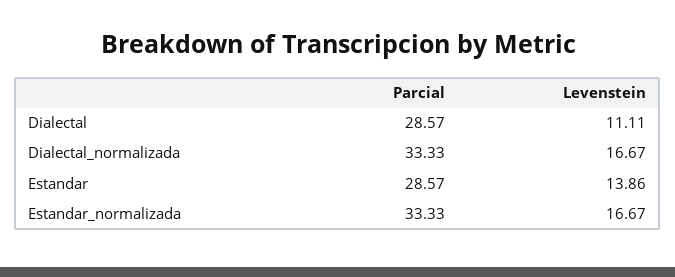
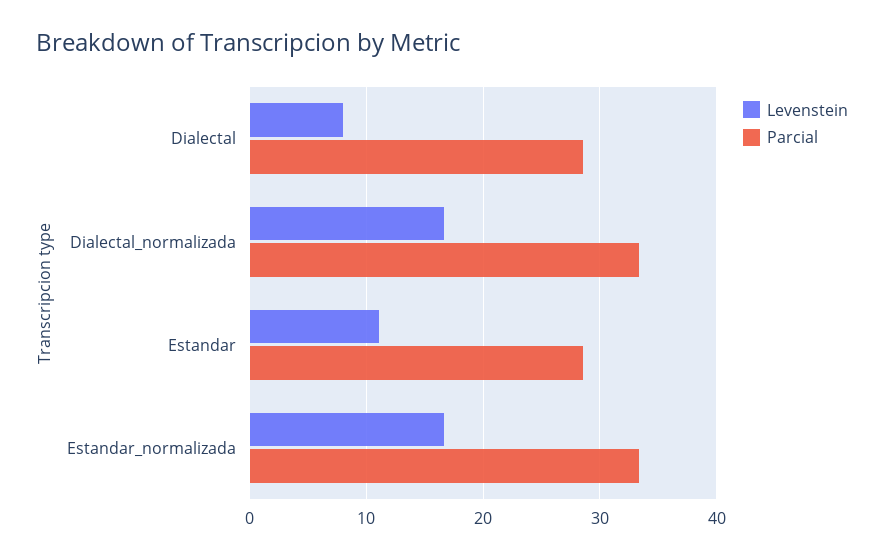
  {
    "Parcial": {
      "Dialectal": 28.57,
      "Dialectal_normalizada": 33.33,
      "Estandar": 28.57,
      "Estandar_normalizada": 33.33
    },
    "Levenstein": {
-     "Dialectal": 11.11,
+     "Dialectal": 8,
      "Dialectal_normalizada": 16.67,
-     "Estandar": 13.86,
+     "Estandar": 11,
      "Estandar_normalizada": 16.67
    }
  }

